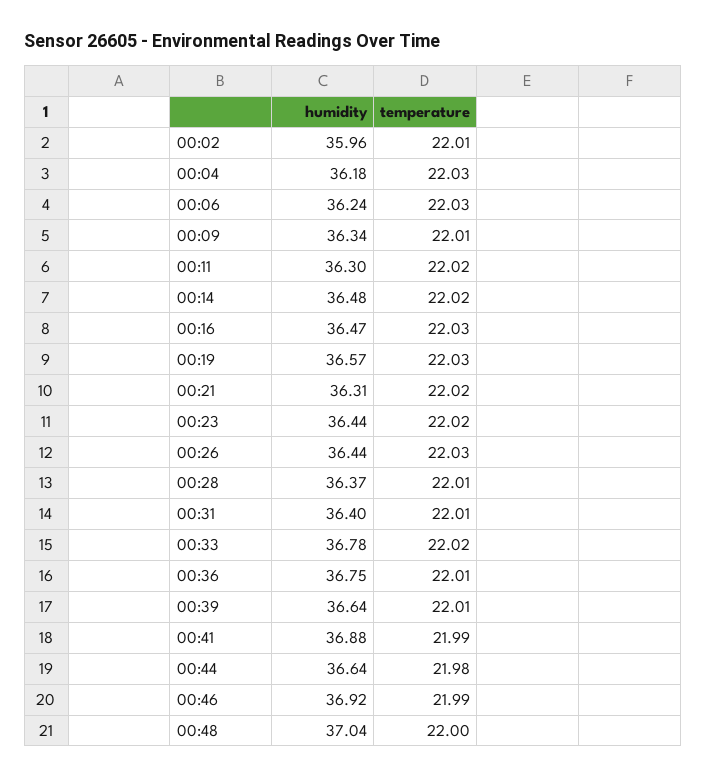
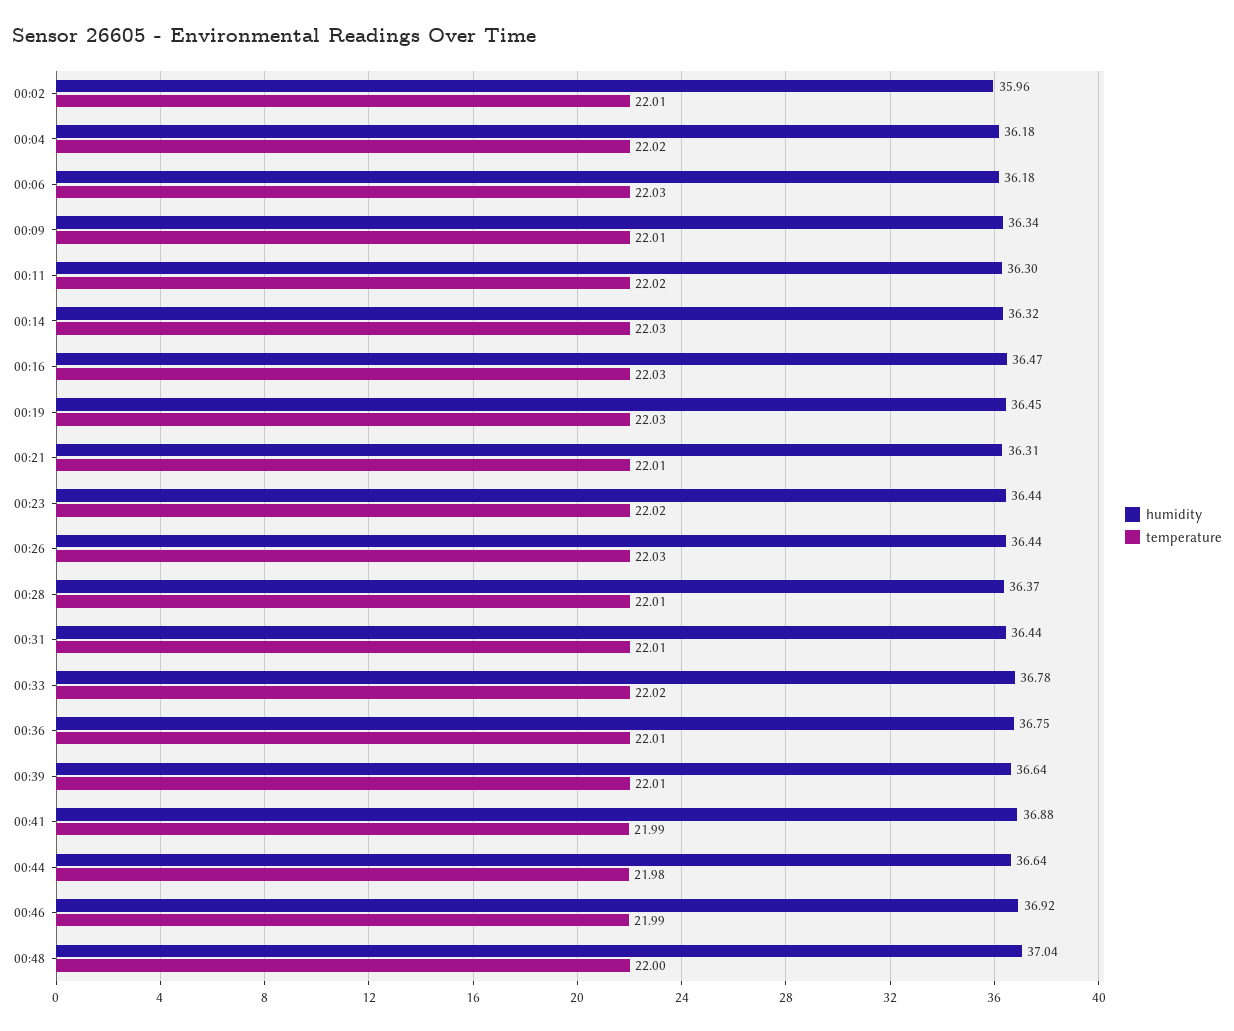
  {
    "humidity": {
      "00:02": 35.96,
      "00:04": 36.18,
-     "00:06": 36.24,
+     "00:06": 36.18,
      "00:09": 36.34,
      "00:11": 36.3,
-     "00:14": 36.48,
+     "00:14": 36.32,
      "00:16": 36.47,
-     "00:19": 36.57,
+     "00:19": 36.45,
      "00:21": 36.31,
      "00:23": 36.44,
      "00:26": 36.44,
      "00:28": 36.37,
-     "00:31": 36.4,
+     "00:31": 36.44,
      "00:33": 36.78,
      "00:36": 36.75,
      "00:39": 36.64,
      "00:41": 36.88,
      "00:44": 36.64,
      "00:46": 36.92,
      "00:48": 37.04
    },
    "temperature": {
      "00:02": 22.01,
-     "00:04": 22.03,
+     "00:04": 22.02,
      "00:06": 22.03,
      "00:09": 22.01,
      "00:11": 22.02,
-     "00:14": 22.02,
+     "00:14": 22.03,
      "00:16": 22.03,
      "00:19": 22.03,
-     "00:21": 22.02,
+     "00:21": 22.01,
      "00:23": 22.02,
      "00:26": 22.03,
      "00:28": 22.01,
      "00:31": 22.01,
      "00:33": 22.02,
      "00:36": 22.01,
      "00:39": 22.01,
      "00:41": 21.99,
      "00:44": 21.98,
      "00:46": 21.99,
      "00:48": 22
    }
  }

